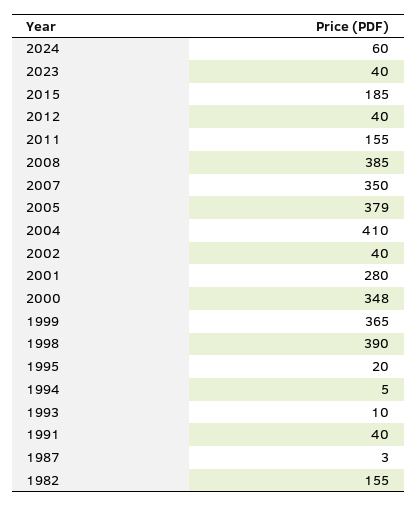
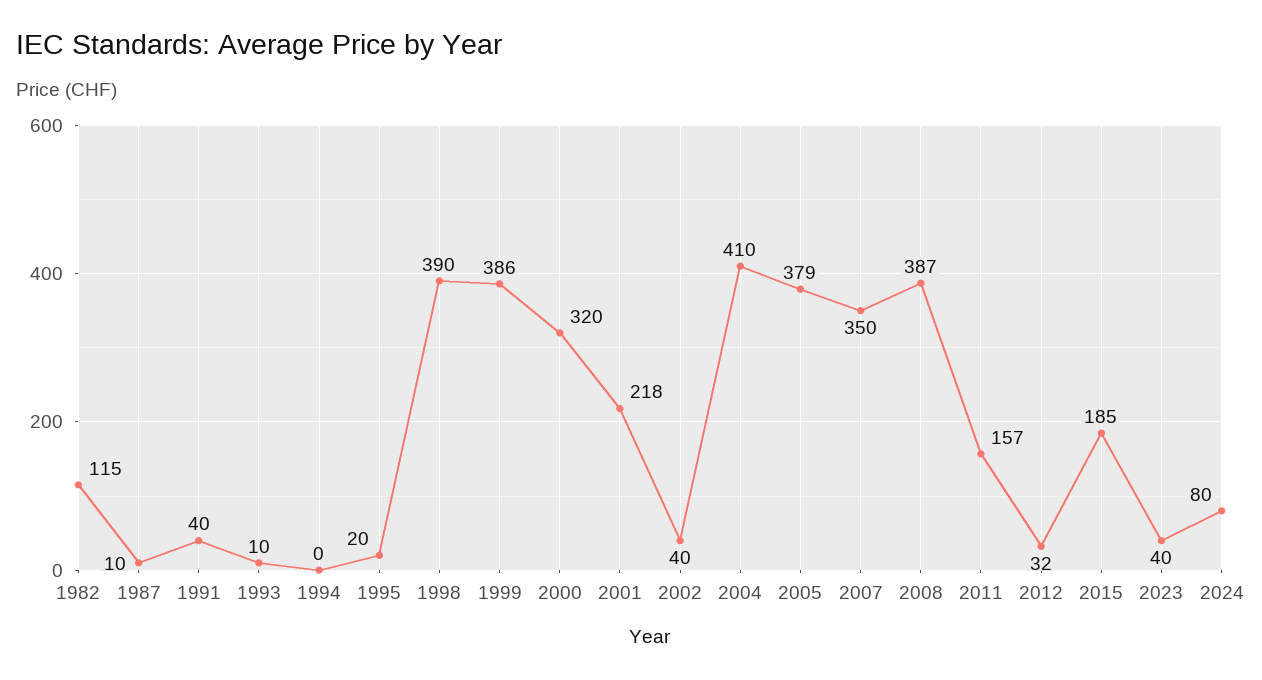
  {
-   "2024": 60,
+   "2024": 80,
    "2023": 40,
    "2015": 185,
-   "2012": 40,
+   "2012": 32,
-   "2011": 155,
+   "2011": 157,
-   "2008": 385,
+   "2008": 387,
    "2007": 350,
    "2005": 379,
    "2004": 410,
    "2002": 40,
-   "2001": 280,
+   "2001": 218,
-   "2000": 348,
+   "2000": 320,
-   "1999": 365,
+   "1999": 386,
    "1998": 390,
    "1995": 20,
-   "1994": 5,
+   "1994": 0,
    "1993": 10,
    "1991": 40,
-   "1987": 3,
+   "1987": 10,
-   "1982": 155
+   "1982": 115
  }

